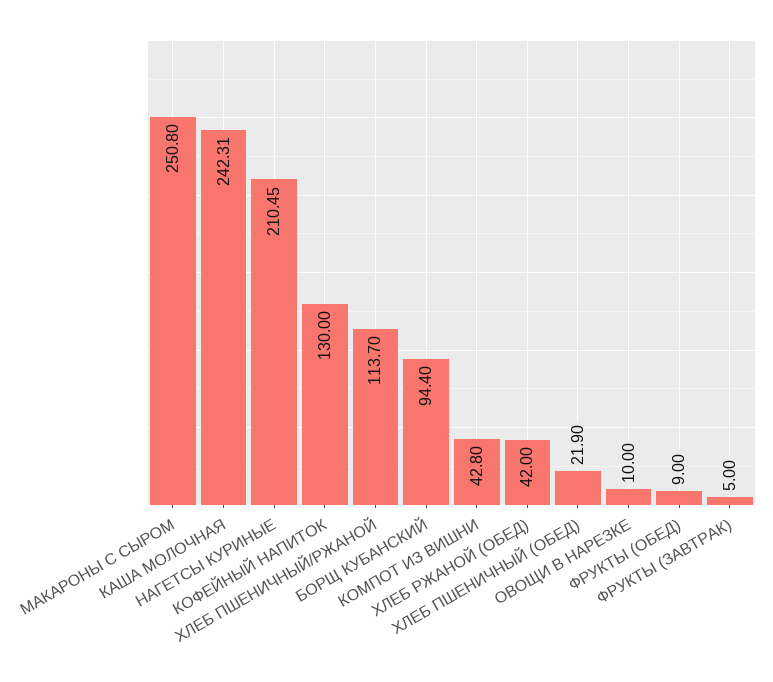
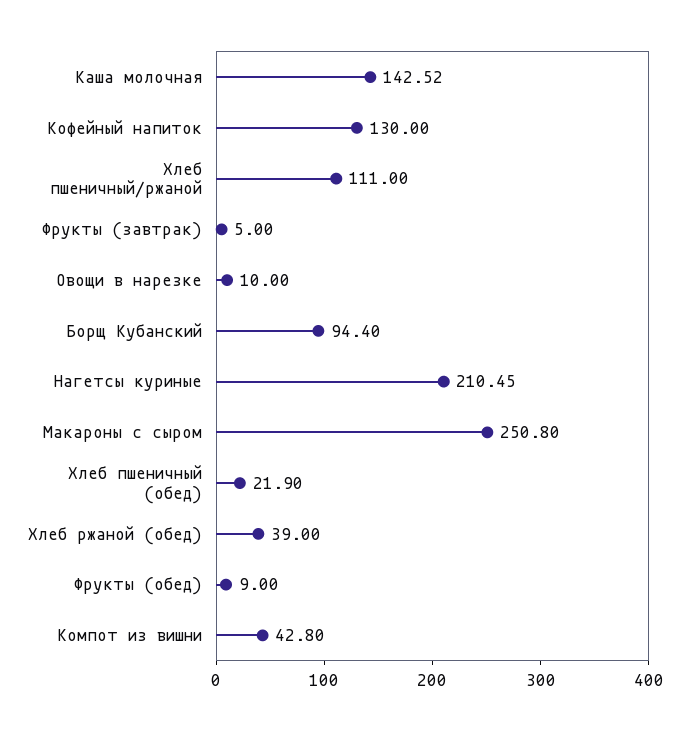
  {
    "МАКАРОНЫ С СЫРОМ": 250.8,
-   "КАША МОЛОЧНАЯ": 242.31,
+   "КАША МОЛОЧНАЯ": 142.52,
    "НАГЕТСЫ КУРИНЫЕ": 210.45,
    "КОФЕЙНЫЙ НАПИТОК": 130,
-   "ХЛЕБ ПШЕНИЧНЫЙ/РЖАНОЙ": 113.7,
+   "ХЛЕБ ПШЕНИЧНЫЙ/РЖАНОЙ": 111,
    "БОРЩ КУБАНСКИЙ": 94.4,
    "КОМПОТ ИЗ ВИШНИ": 42.8,
-   "ХЛЕБ РЖАНОЙ (ОБЕД)": 42,
+   "ХЛЕБ РЖАНОЙ (ОБЕД)": 39,
    "ХЛЕБ ПШЕНИЧНЫЙ (ОБЕД)": 21.9,
    "ОВОЩИ В НАРЕЗКЕ": 10,
    "ФРУКТЫ (ОБЕД)": 9,
    "ФРУКТЫ (ЗАВТРАК)": 5
  }

